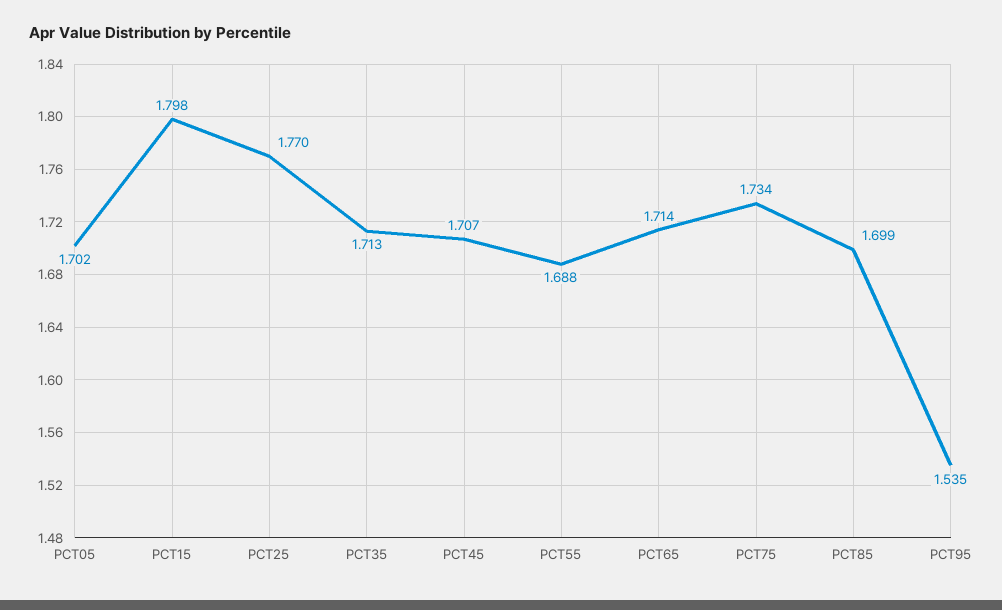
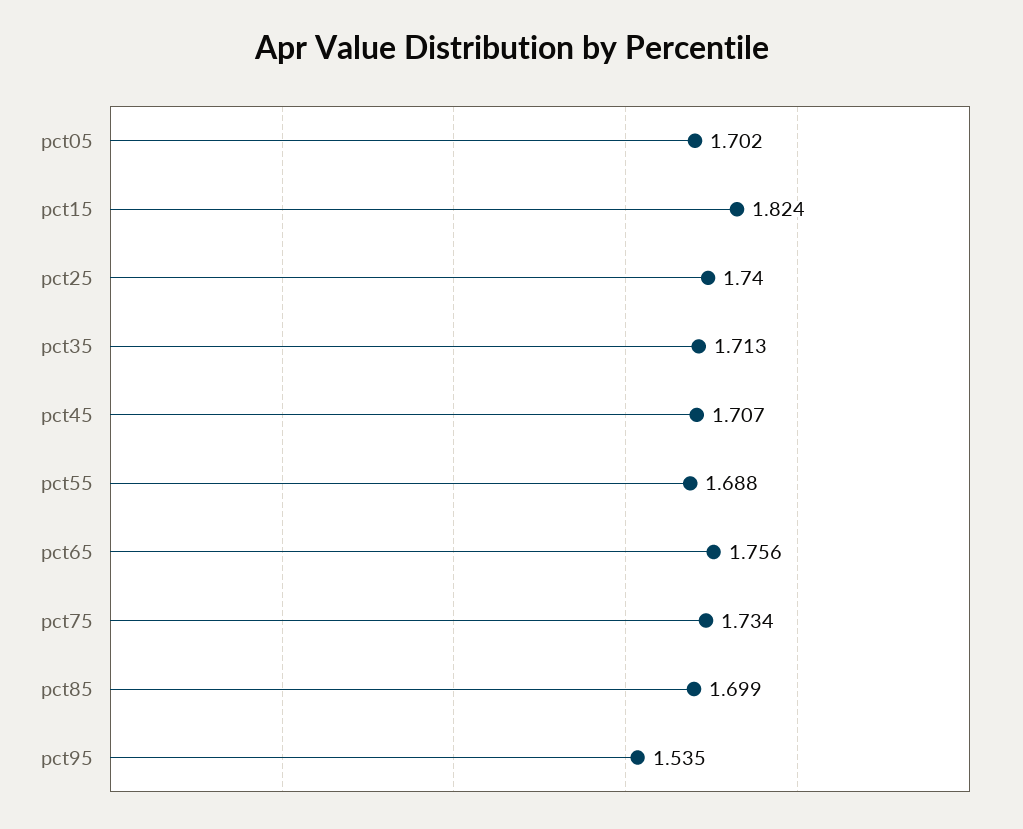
  {
    "PCT05": 1.702,
-   "PCT15": 1.798,
+   "PCT15": 1.824,
-   "PCT25": 1.77,
+   "PCT25": 1.74,
    "PCT35": 1.713,
    "PCT45": 1.707,
    "PCT55": 1.688,
-   "PCT65": 1.714,
+   "PCT65": 1.756,
    "PCT75": 1.734,
    "PCT85": 1.699,
    "PCT95": 1.535
  }

